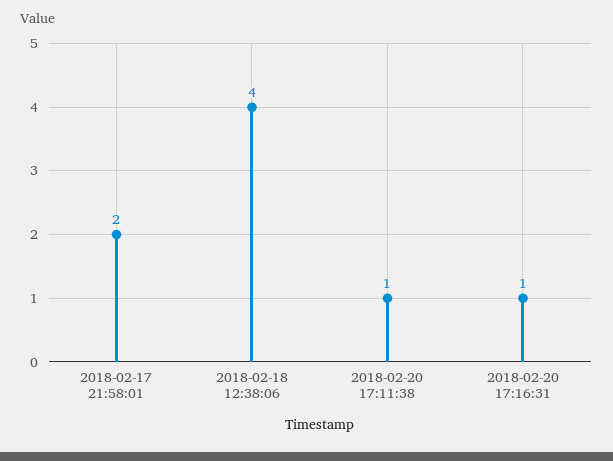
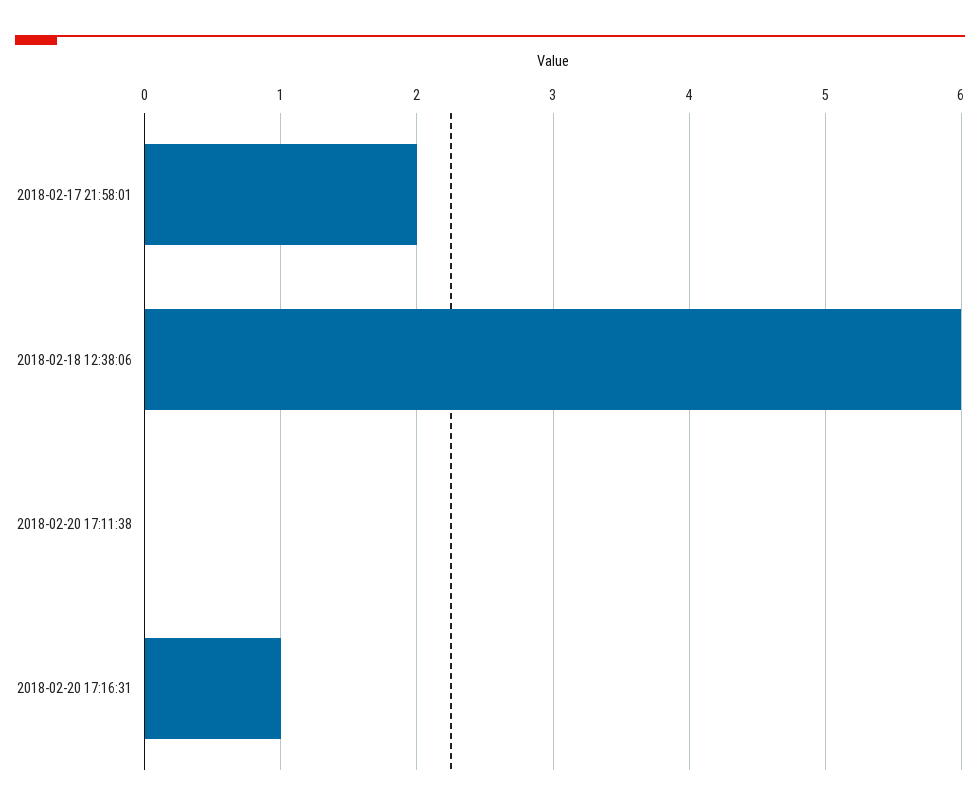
  {
    "2018-02-17 21:58:01": 2,
-   "2018-02-18 12:38:06": 4,
+   "2018-02-18 12:38:06": 6,
-   "2018-02-20 17:11:38": 1,
+   "2018-02-20 17:11:38": 0,
    "2018-02-20 17:16:31": 1
  }

